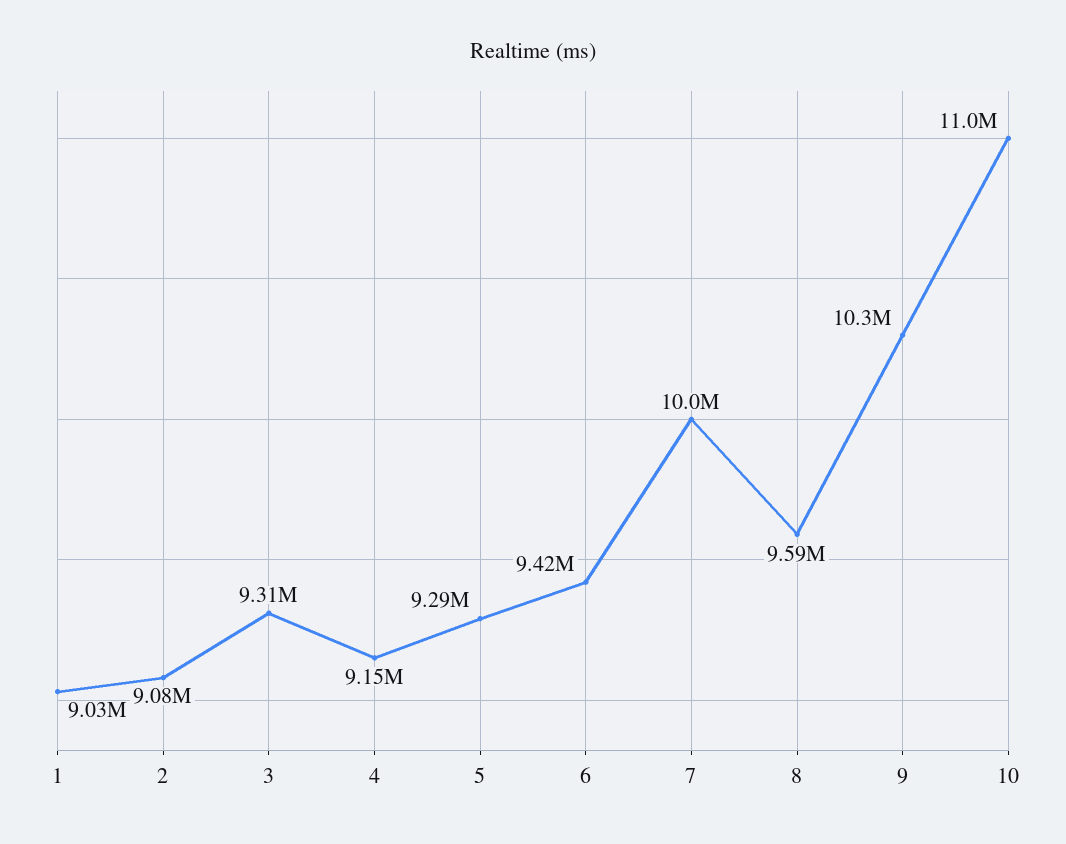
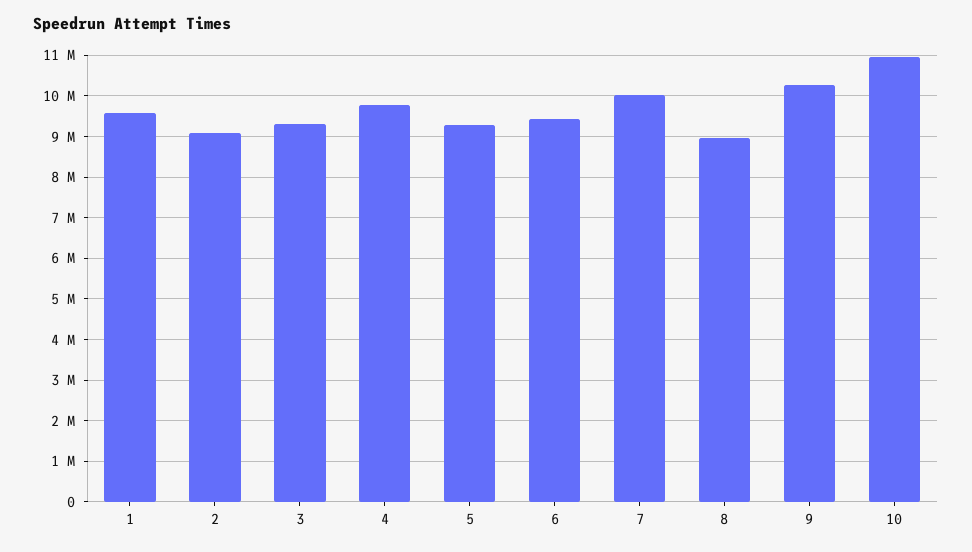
  {
-   "1": 9030000,
+   "1": 9600000,
    "2": 9080000,
    "3": 9310000,
-   "4": 9150000,
+   "4": 9800000,
    "5": 9290000,
    "6": 9420000,
    "7": 10000000,
-   "8": 9590000,
+   "8": 9000000,
    "9": 10300000,
    "10": 11000000
  }

